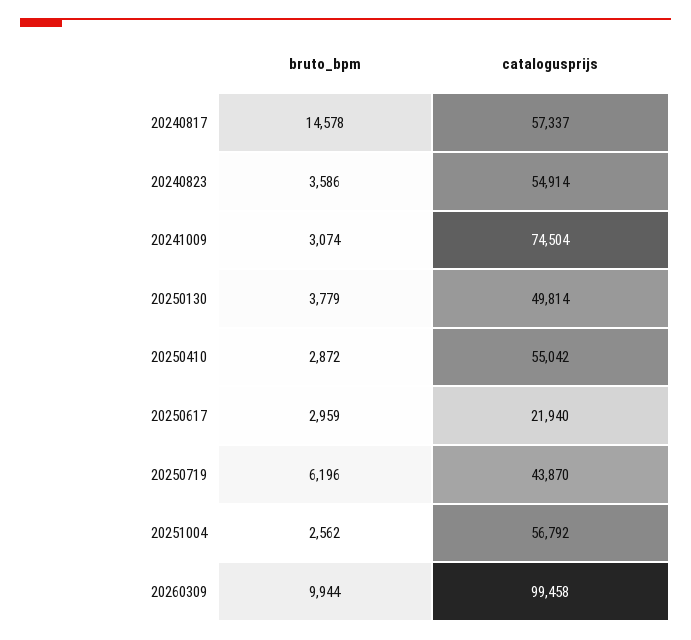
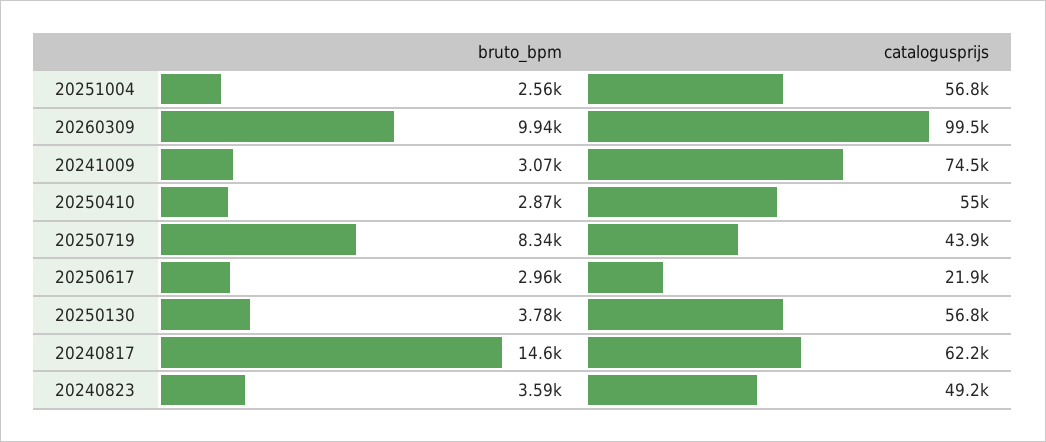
  {
    "bruto_bpm": {
      "20240817": 14578,
      "20240823": 3586,
      "20241009": 3074,
      "20250130": 3779,
      "20250410": 2872,
      "20250617": 2959,
-     "20250719": 6196,
+     "20250719": 8340,
      "20251004": 2562,
      "20260309": 9944
    },
    "catalogusprijs": {
-     "20240817": 57337,
+     "20240817": 62200,
-     "20240823": 54914,
+     "20240823": 49200,
      "20241009": 74504,
-     "20250130": 49814,
+     "20250130": 56800,
      "20250410": 55042,
      "20250617": 21940,
      "20250719": 43870,
      "20251004": 56792,
      "20260309": 99458
    }
  }

